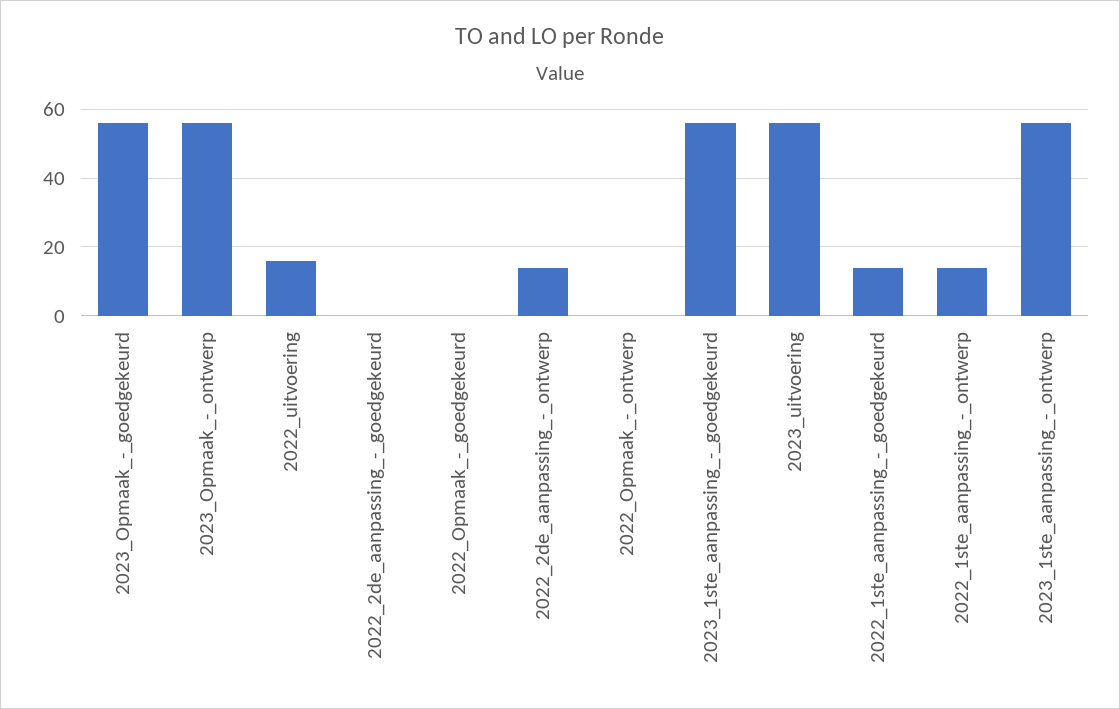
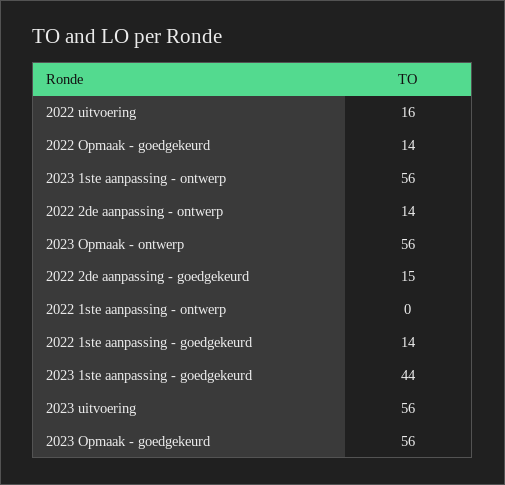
  {
    "2023_Opmaak_-_goedgekeurd": 56,
    "2023_Opmaak_-_ontwerp": 56,
    "2022_uitvoering": 16,
-   "2022_2de_aanpassing_-_goedgekeurd": 0,
+   "2022_2de_aanpassing_-_goedgekeurd": 15,
-   "2022_Opmaak_-_goedgekeurd": 0,
+   "2022_Opmaak_-_goedgekeurd": 14,
    "2022_2de_aanpassing_-_ontwerp": 14,
-   "2022_Opmaak_-_ontwerp": 0,
-   "2023_1ste_aanpassing_-_goedgekeurd": 55,
+   "2023_1ste_aanpassing_-_goedgekeurd": 44,
    "2023_uitvoering": 56,
    "2022_1ste_aanpassing_-_goedgekeurd": 14,
-   "2022_1ste_aanpassing_-_ontwerp": 15,
+   "2022_1ste_aanpassing_-_ontwerp": 0,
    "2023_1ste_aanpassing_-_ontwerp": 56
  }

